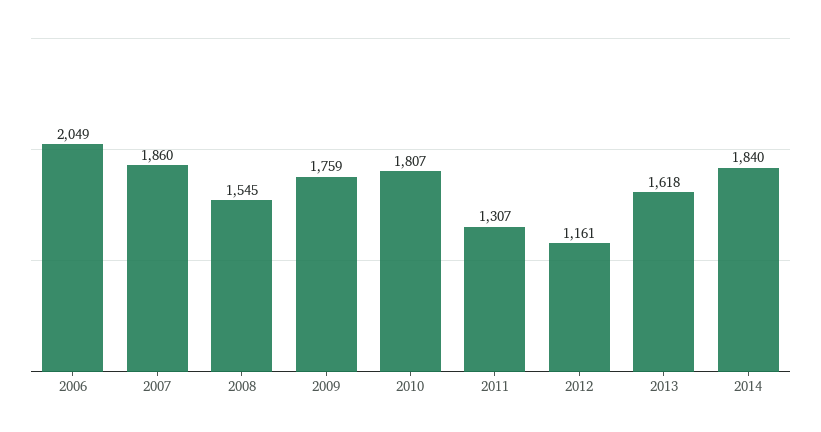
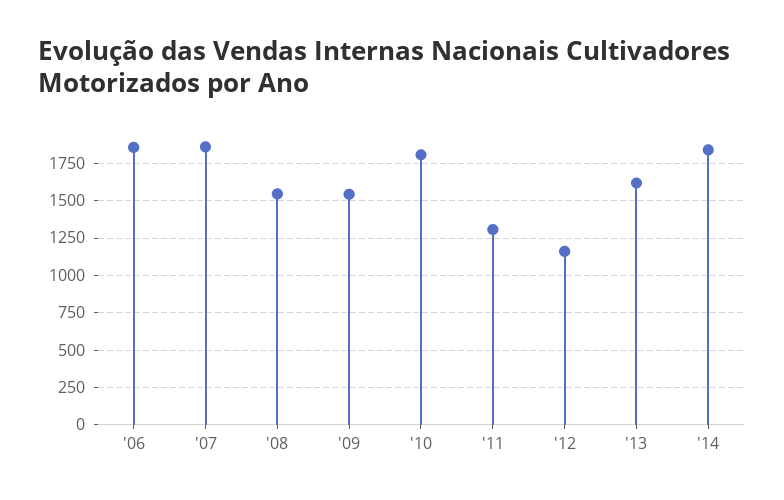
  {
-   "2006": 2049,
+   "2006": 1850,
    "2007": 1860,
    "2008": 1545,
-   "2009": 1759,
+   "2009": 1550,
    "2010": 1807,
    "2011": 1307,
    "2012": 1161,
    "2013": 1618,
    "2014": 1840
  }

